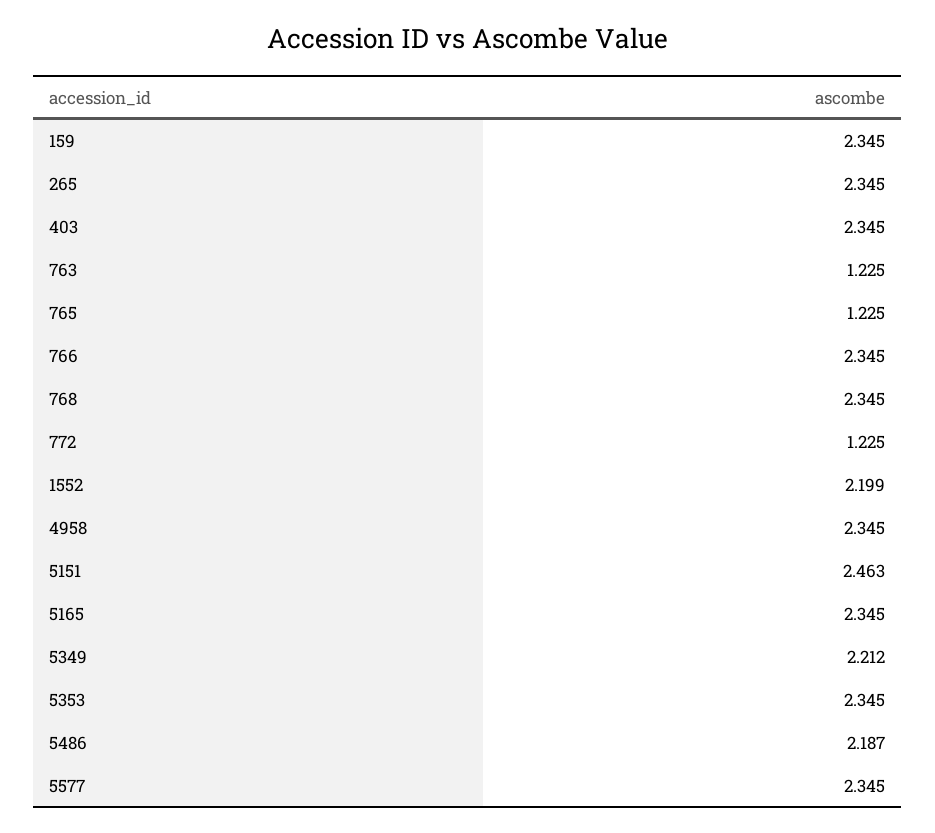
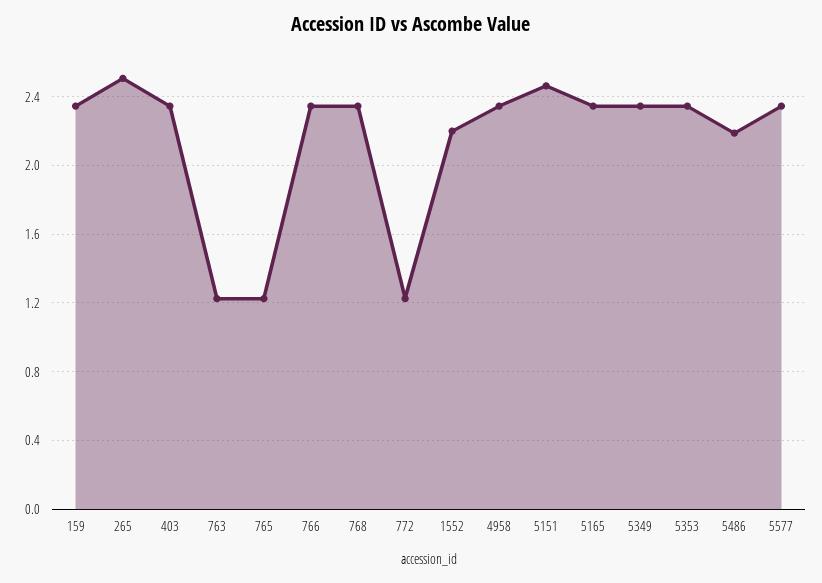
  {
    "159": 2.345,
-   "265": 2.345,
+   "265": 2.5,
    "403": 2.345,
    "763": 1.225,
    "765": 1.225,
    "766": 2.345,
    "768": 2.345,
    "772": 1.225,
    "1552": 2.199,
    "4958": 2.345,
    "5151": 2.463,
    "5165": 2.345,
-   "5349": 2.212,
+   "5349": 2.35,
    "5353": 2.345,
    "5486": 2.187,
    "5577": 2.345
  }

